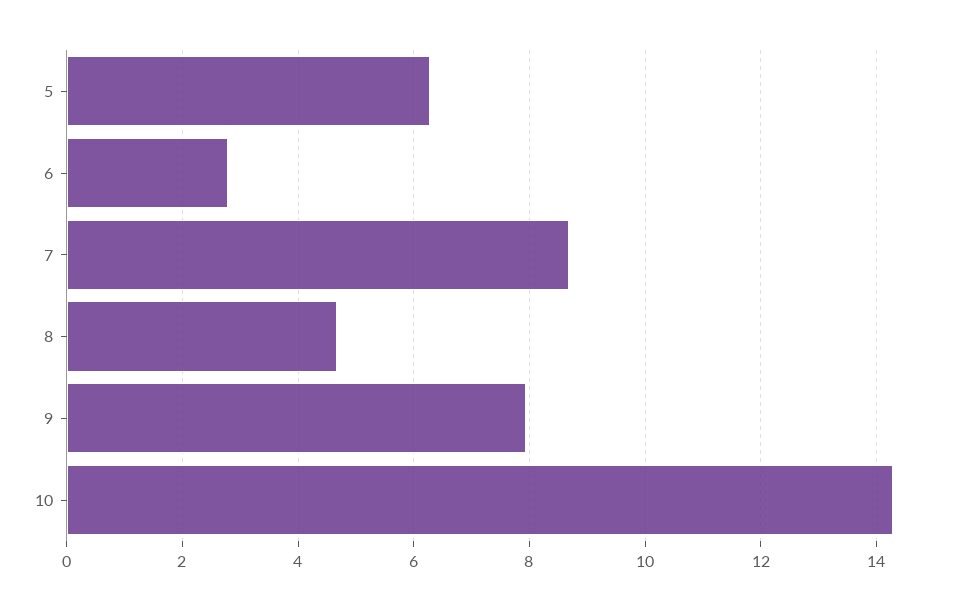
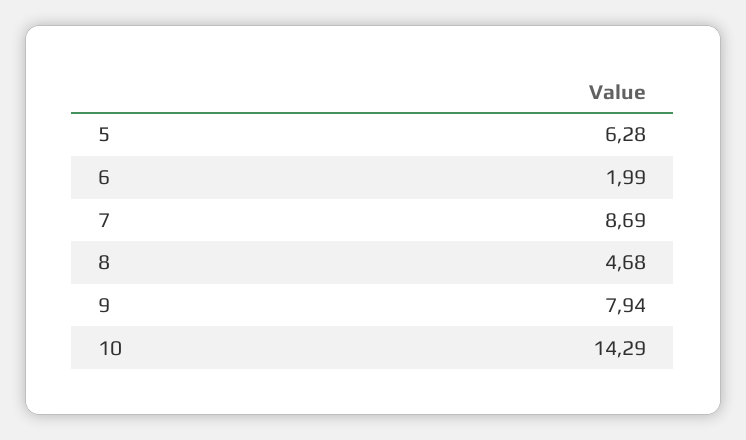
  {
    "5": 6.28,
-   "6": 2.8,
+   "6": 1.99,
    "7": 8.69,
    "8": 4.68,
    "9": 7.94,
    "10": 14.29
  }

